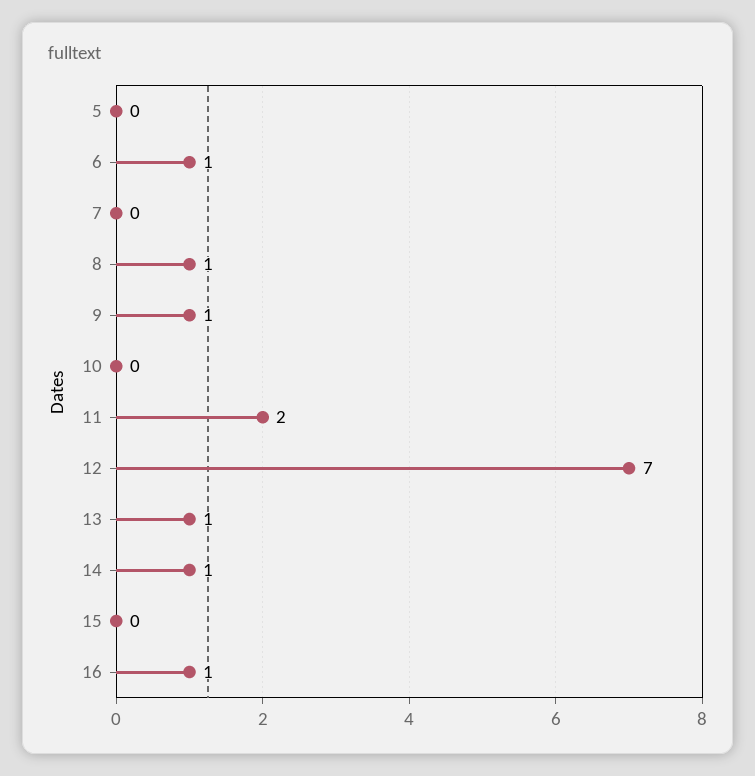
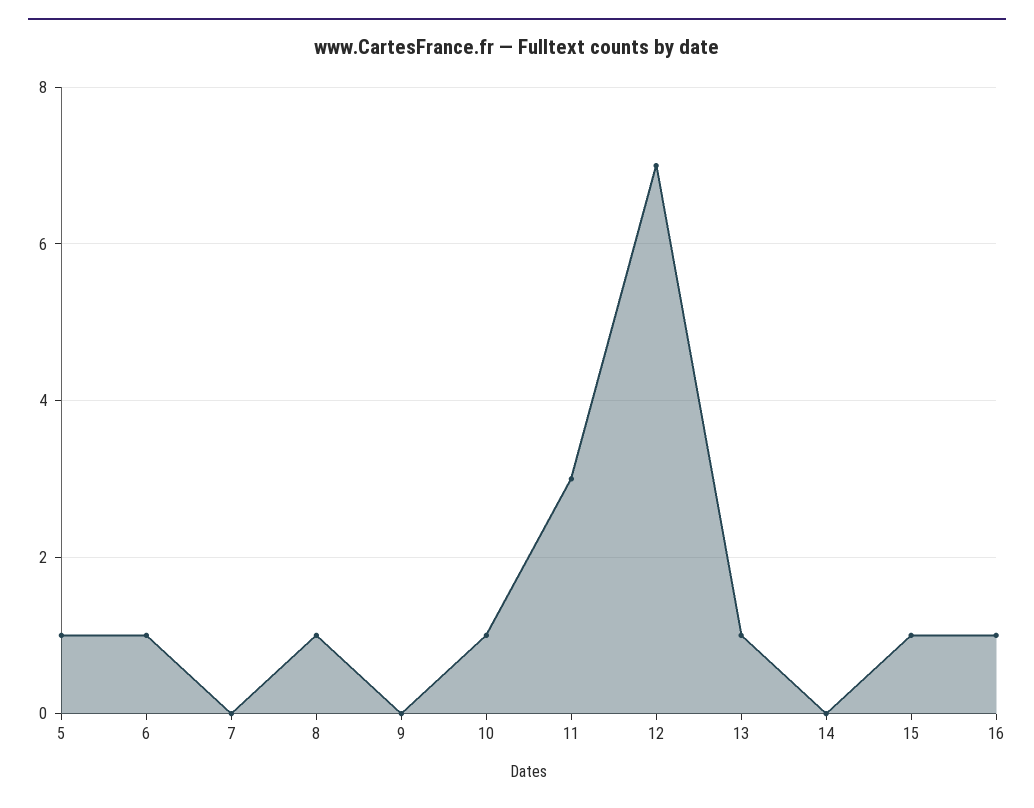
  {
-   "5": 0,
+   "5": 1,
    "6": 1,
    "7": 0,
    "8": 1,
-   "9": 1,
+   "9": 0,
-   "10": 0,
+   "10": 1,
-   "11": 2,
+   "11": 3,
    "12": 7,
    "13": 1,
-   "14": 1,
+   "14": 0,
-   "15": 0,
+   "15": 1,
    "16": 1
  }

